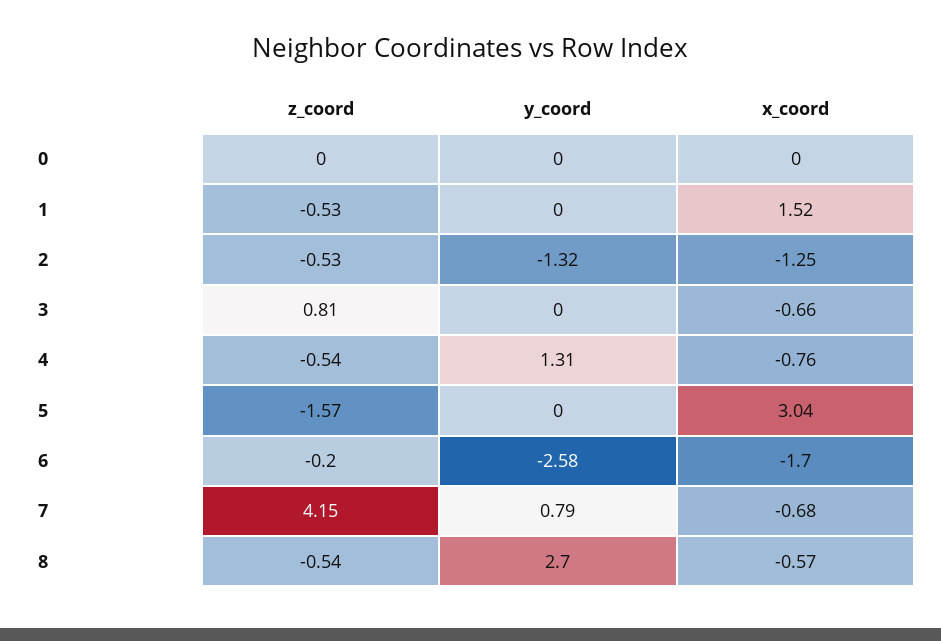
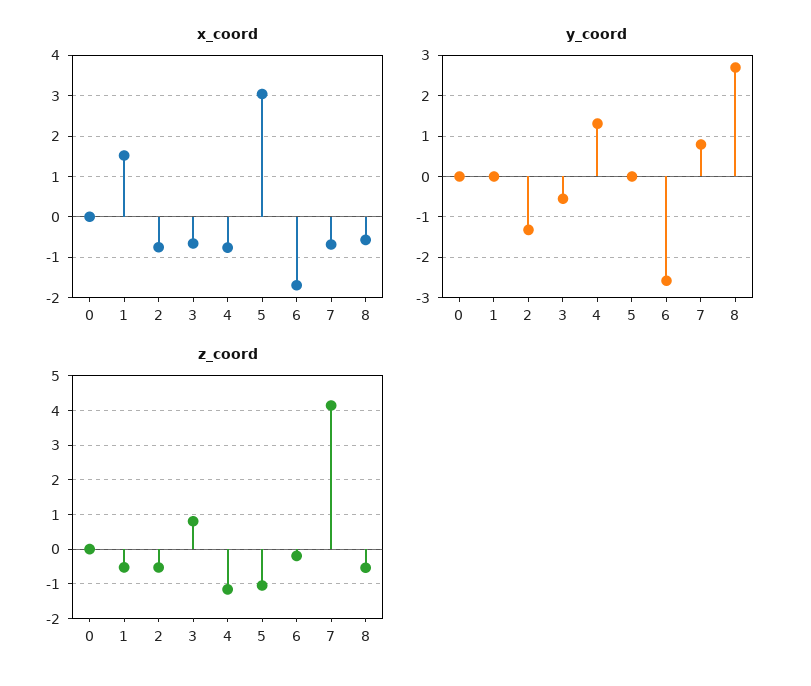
  {
    "z_coord": {
      "0": 0,
      "1": -0.53,
      "2": -0.53,
      "3": 0.81,
-     "4": -0.54,
+     "4": -1.2,
-     "5": -1.57,
+     "5": -1,
      "6": -0.2,
      "7": 4.15,
      "8": -0.54
    },
    "y_coord": {
      "0": 0,
      "1": 0,
      "2": -1.32,
-     "3": 0,
+     "3": -0.6,
      "4": 1.31,
      "5": 0,
      "6": -2.58,
      "7": 0.79,
      "8": 2.7
    },
    "x_coord": {
      "0": 0,
      "1": 1.52,
-     "2": -1.25,
+     "2": -0.8,
      "3": -0.66,
      "4": -0.76,
      "5": 3.04,
      "6": -1.7,
      "7": -0.68,
      "8": -0.57
    }
  }

